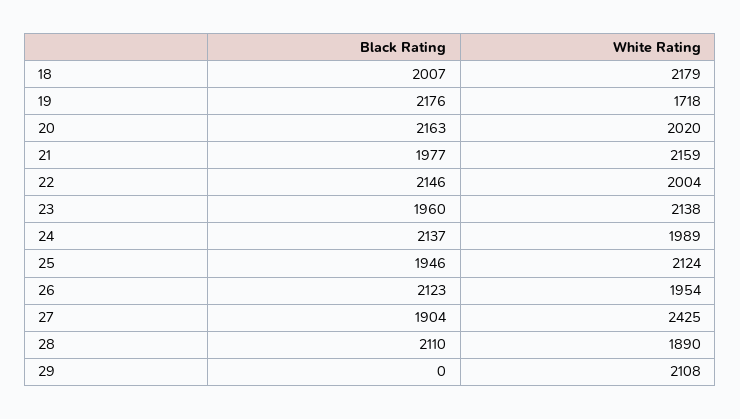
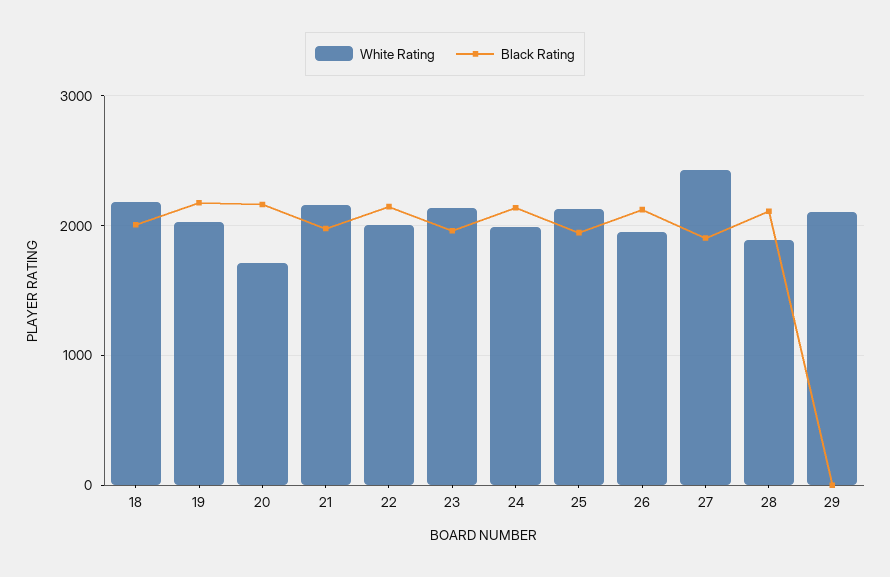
  {
    "Black Rating": {
      "18": 2007,
      "19": 2176,
      "20": 2163,
      "21": 1977,
      "22": 2146,
      "23": 1960,
      "24": 2137,
      "25": 1946,
      "26": 2123,
      "27": 1904,
      "28": 2110,
      "29": 0
    },
    "White Rating": {
      "18": 2179,
-     "19": 1718,
+     "19": 2000,
-     "20": 2020,
+     "20": 1700,
      "21": 2159,
      "22": 2004,
      "23": 2138,
      "24": 1989,
      "25": 2124,
      "26": 1954,
      "27": 2425,
      "28": 1890,
      "29": 2108
    }
  }

